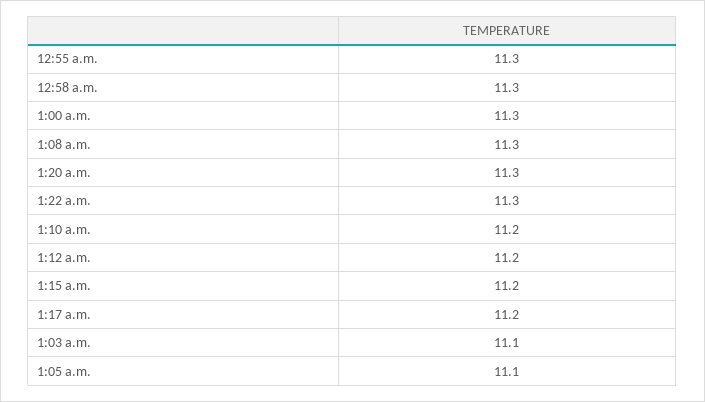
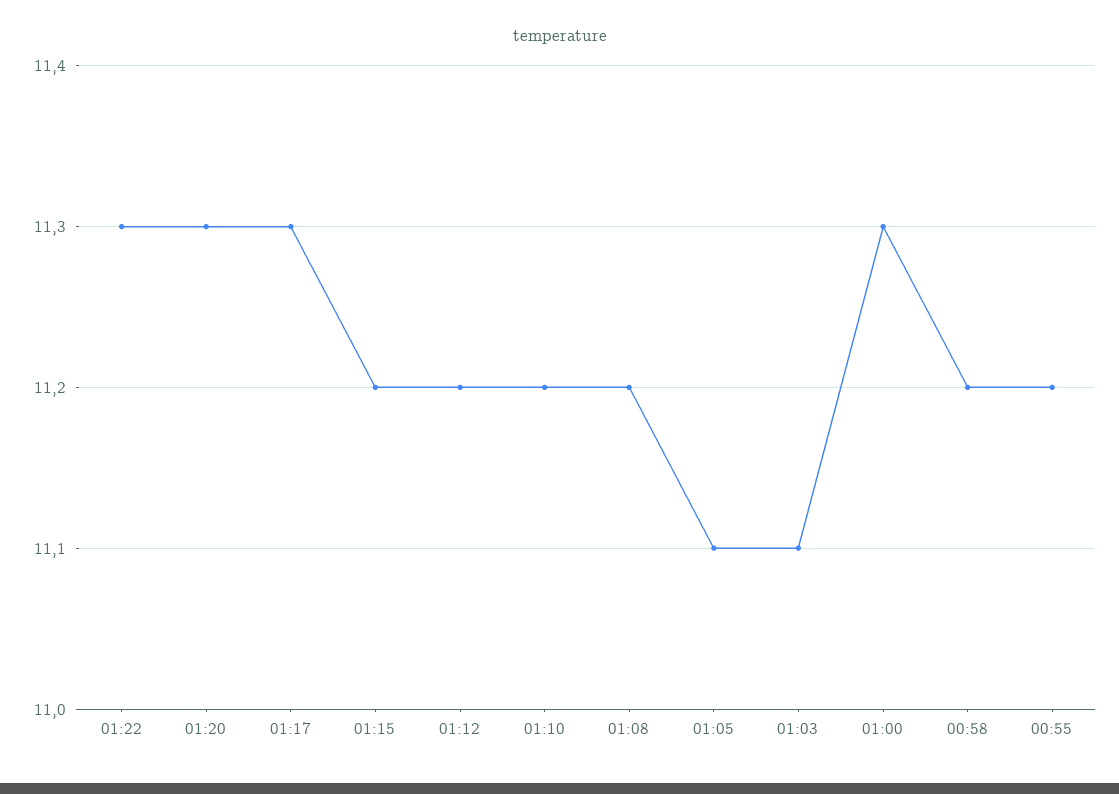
  {
-   "12:55 a.m.": 11.3,
+   "12:55 a.m.": 11.2,
-   "12:58 a.m.": 11.3,
+   "12:58 a.m.": 11.2,
    "1:00 a.m.": 11.3,
-   "1:08 a.m.": 11.3,
+   "1:08 a.m.": 11.2,
    "1:20 a.m.": 11.3,
    "1:22 a.m.": 11.3,
    "1:10 a.m.": 11.2,
    "1:12 a.m.": 11.2,
    "1:15 a.m.": 11.2,
-   "1:17 a.m.": 11.2,
+   "1:17 a.m.": 11.3,
    "1:03 a.m.": 11.1,
    "1:05 a.m.": 11.1
  }

